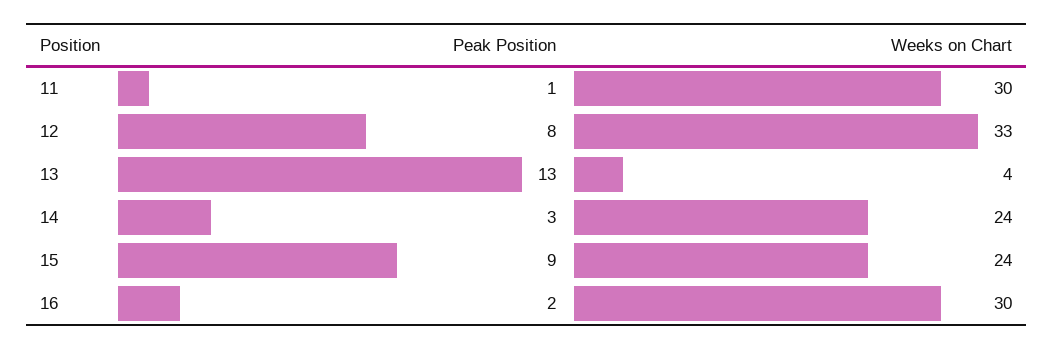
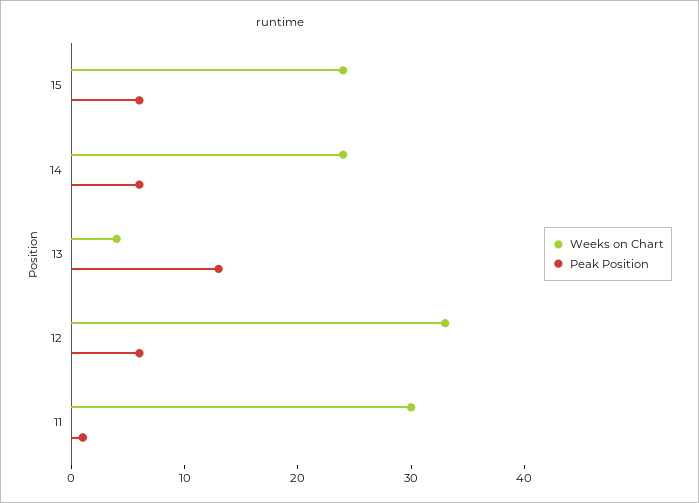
  {
    "Peak Position": {
      "11": 1,
-     "12": 8,
+     "12": 6,
      "13": 13,
-     "14": 3,
+     "14": 6,
-     "15": 9,
+     "15": 6
-     "16": 2
    },
    "Weeks on Chart": {
      "11": 30,
      "12": 33,
      "13": 4,
      "14": 24,
-     "15": 24,
+     "15": 24
-     "16": 30
    }
  }

